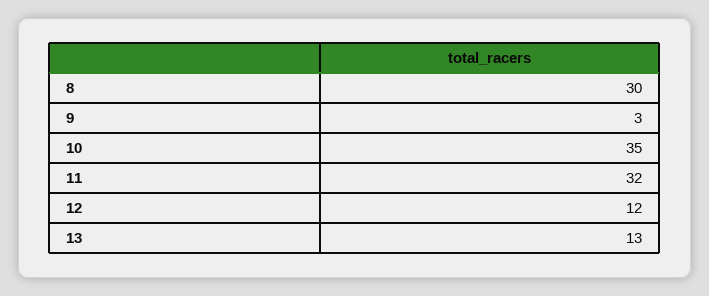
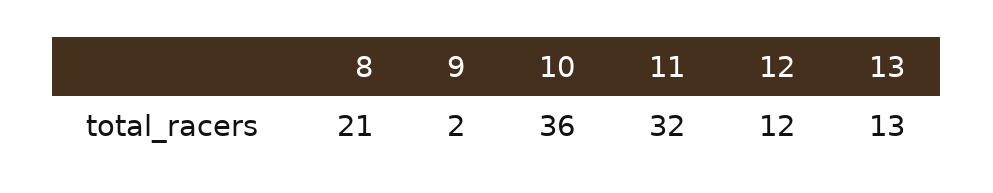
  {
-   "8": 30,
+   "8": 21,
-   "9": 3,
+   "9": 2,
-   "10": 35,
+   "10": 36,
    "11": 32,
    "12": 12,
    "13": 13
  }

